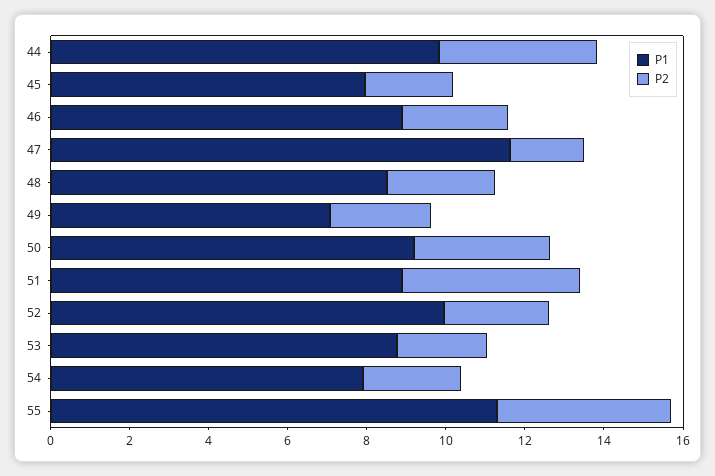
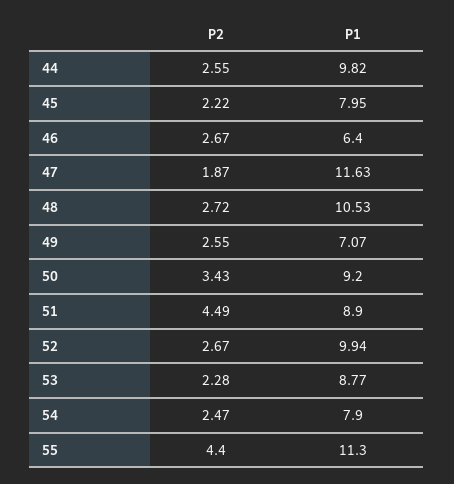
  {
    "P1": {
      "44": 9.82,
      "45": 7.95,
-     "46": 9,
+     "46": 6.4,
      "47": 11.63,
-     "48": 8.5,
+     "48": 10.53,
      "49": 7.07,
      "50": 9.2,
      "51": 8.9,
      "52": 9.94,
      "53": 8.77,
      "54": 7.9,
      "55": 11.3
    },
    "P2": {
-     "44": 4,
+     "44": 2.55,
      "45": 2.22,
      "46": 2.67,
      "47": 1.87,
      "48": 2.72,
      "49": 2.55,
      "50": 3.43,
      "51": 4.49,
      "52": 2.67,
      "53": 2.28,
      "54": 2.47,
      "55": 4.4
    }
  }

